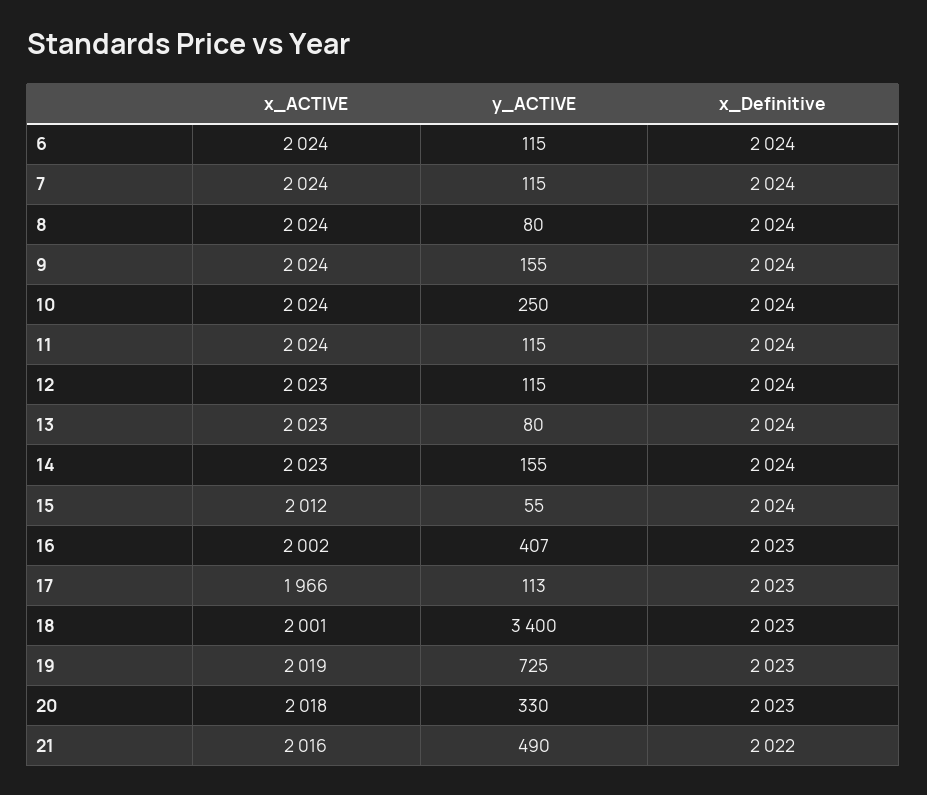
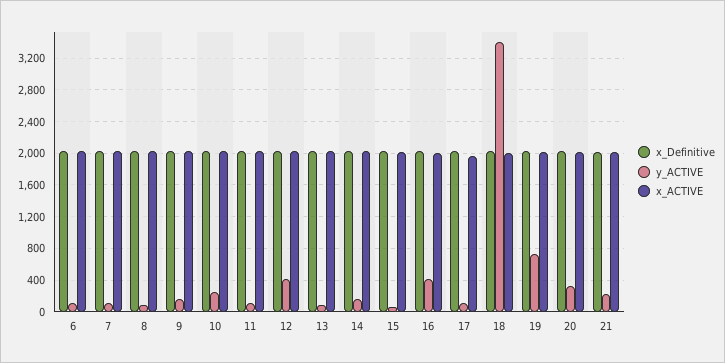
  {
    "x_ACTIVE": {
      "6": 2024,
      "7": 2024,
      "8": 2024,
      "9": 2024,
      "10": 2024,
      "11": 2024,
      "12": 2023,
      "13": 2023,
      "14": 2023,
      "15": 2012,
      "16": 2002,
      "17": 1966,
      "18": 2001,
      "19": 2019,
      "20": 2018,
      "21": 2016
    },
    "y_ACTIVE": {
      "6": 115,
      "7": 115,
      "8": 80,
      "9": 155,
      "10": 250,
      "11": 115,
-     "12": 115,
+     "12": 400,
      "13": 80,
      "14": 155,
      "15": 55,
      "16": 407,
      "17": 113,
      "18": 3400,
      "19": 725,
      "20": 330,
-     "21": 490
+     "21": 200
    },
    "x_Definitive": {
      "6": 2024,
      "7": 2024,
      "8": 2024,
      "9": 2024,
      "10": 2024,
      "11": 2024,
      "12": 2024,
      "13": 2024,
      "14": 2024,
      "15": 2024,
      "16": 2023,
      "17": 2023,
      "18": 2023,
      "19": 2023,
      "20": 2023,
      "21": 2022
    }
  }

